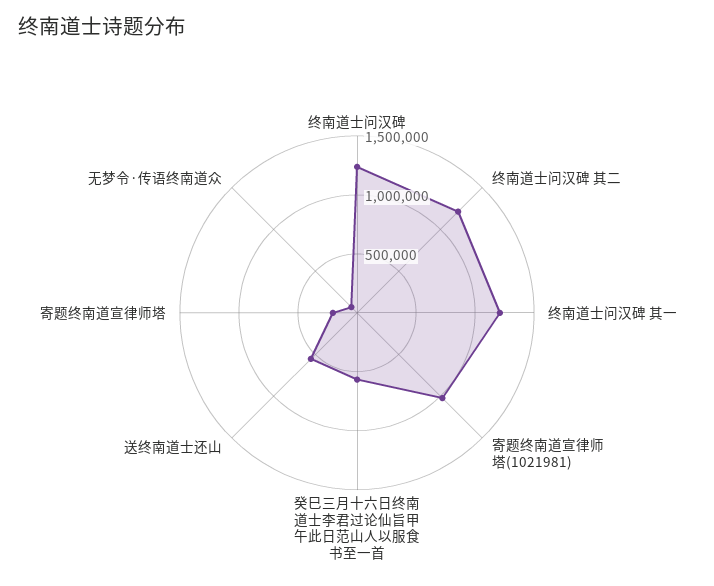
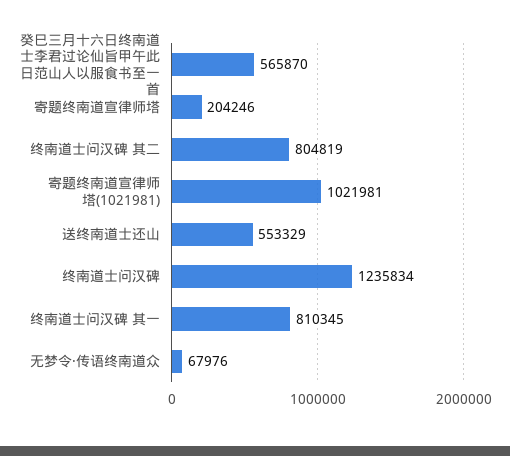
  {
    "终南道士问汉碑": 1235834,
-   "终南道士问汉碑 其二": 1200000,
+   "终南道士问汉碑 其二": 804819,
-   "终南道士问汉碑 其一": 1200000,
+   "终南道士问汉碑 其一": 810345,
    "寄题终南道宣律师塔(1021981)": 1021981,
    "癸巳三月十六日终南道士李君过论仙旨甲午此日范山人以服食书至一首": 565870,
    "送终南道士还山": 553329,
    "寄题终南道宣律师塔": 204246,
    "无梦令·传语终南道众": 67976
  }

